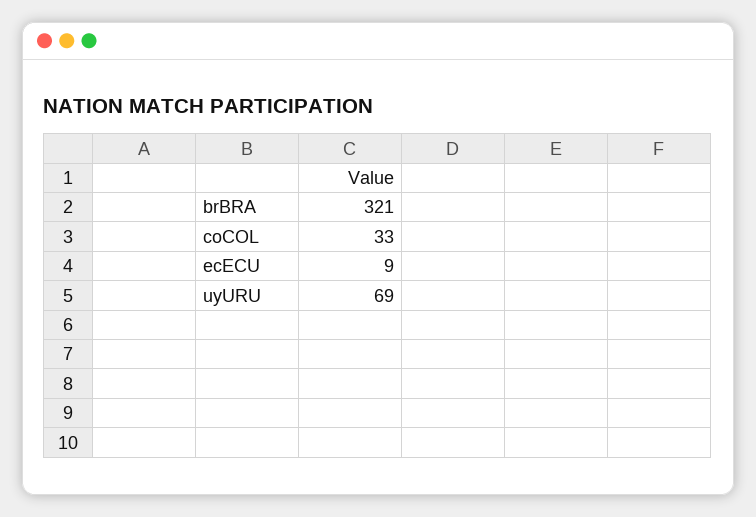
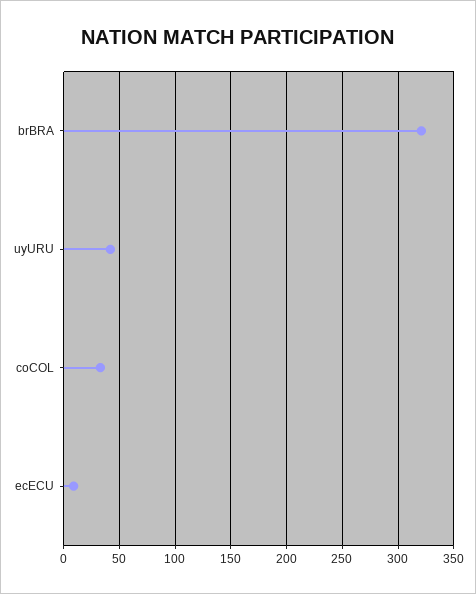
  {
    "brBRA": 321,
    "coCOL": 33,
    "ecECU": 9,
-   "uyURU": 69
+   "uyURU": 40
  }

